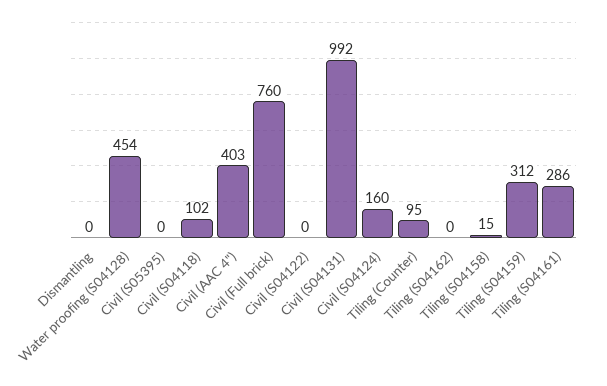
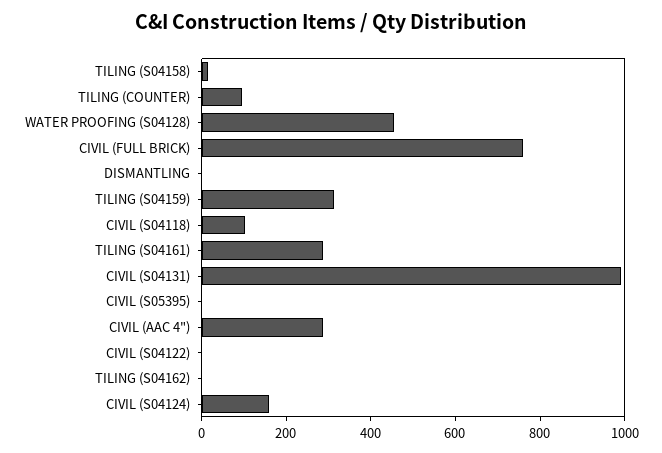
  {
    "Dismantling": 0,
    "Water proofing (S04128)": 454,
    "Civil (S05395)": 0,
    "Civil (S04118)": 102,
-   "Civil (AAC 4\")": 403,
+   "Civil (AAC 4\")": 300,
    "Civil (Full brick)": 760,
    "Civil (S04122)": 0,
    "Civil (S04131)": 992,
    "Civil (S04124)": 160,
    "Tiling (Counter)": 95,
    "Tiling (S04162)": 0,
    "Tiling (S04158)": 15,
    "Tiling (S04159)": 312,
    "Tiling (S04161)": 286
  }

